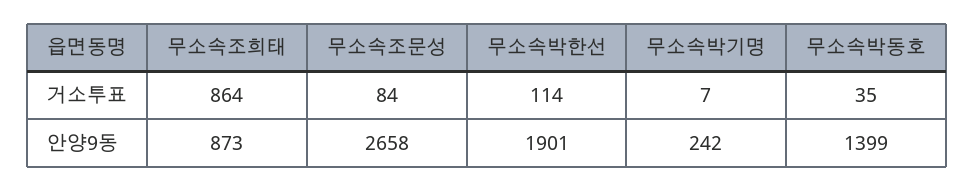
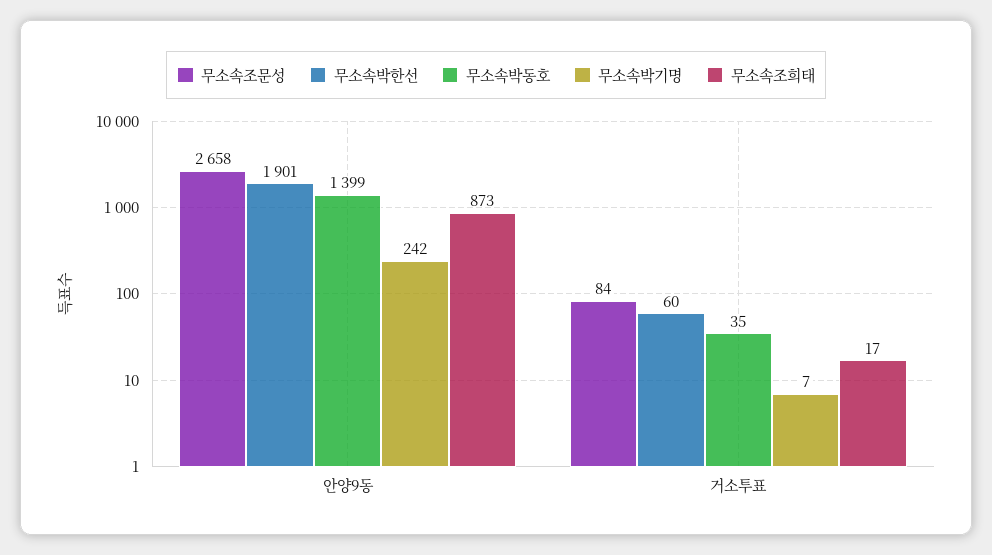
  {
    "무소속조희태": {
-     "거소투표": 864,
+     "거소투표": 17,
      "안양9동": 873
    },
    "무소속조문성": {
      "거소투표": 84,
      "안양9동": 2658
    },
    "무소속박한선": {
-     "거소투표": 114,
+     "거소투표": 60,
      "안양9동": 1901
    },
    "무소속박기명": {
      "거소투표": 7,
      "안양9동": 242
    },
    "무소속박동호": {
      "거소투표": 35,
      "안양9동": 1399
    }
  }

